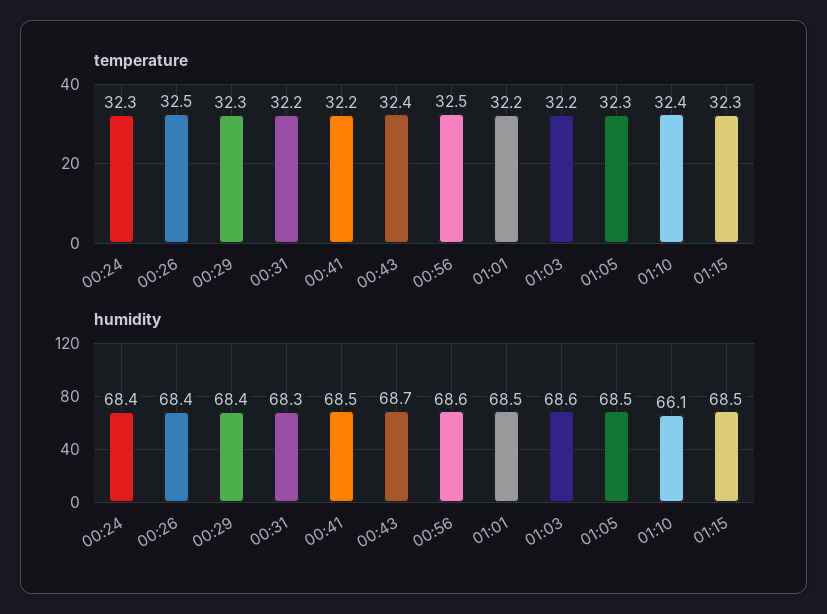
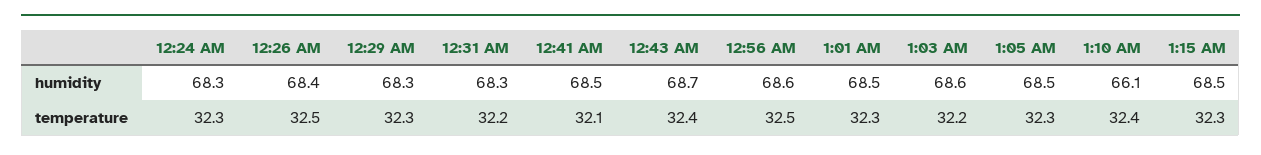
  {
    "temperature": {
      "00:24": 32.3,
      "00:26": 32.5,
      "00:29": 32.3,
      "00:31": 32.2,
-     "00:41": 32.2,
+     "00:41": 32.1,
      "00:43": 32.4,
      "00:56": 32.5,
-     "01:01": 32.2,
+     "01:01": 32.3,
      "01:03": 32.2,
      "01:05": 32.3,
      "01:10": 32.4,
      "01:15": 32.3
    },
    "humidity": {
-     "00:24": 68.4,
+     "00:24": 68.3,
      "00:26": 68.4,
-     "00:29": 68.4,
+     "00:29": 68.3,
      "00:31": 68.3,
      "00:41": 68.5,
      "00:43": 68.7,
      "00:56": 68.6,
      "01:01": 68.5,
      "01:03": 68.6,
      "01:05": 68.5,
      "01:10": 66.1,
      "01:15": 68.5
    }
  }

